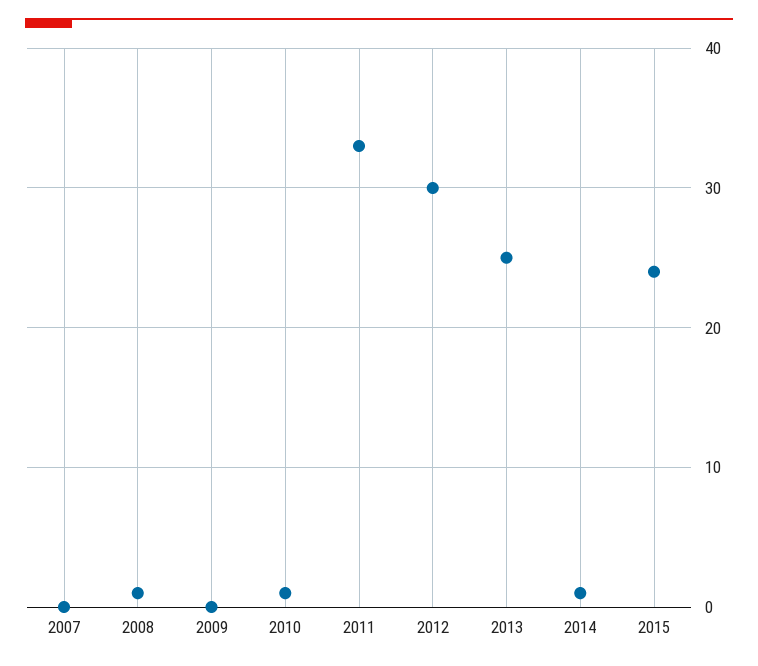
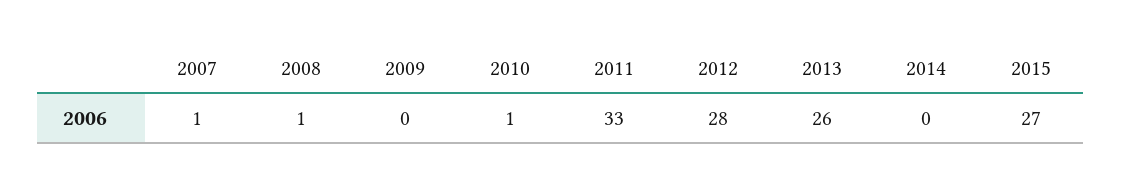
  {
-   "2007": 0,
+   "2007": 1,
    "2008": 1,
    "2009": 0,
    "2010": 1,
    "2011": 33,
-   "2012": 30,
+   "2012": 28,
-   "2013": 25,
+   "2013": 26,
-   "2014": 1,
+   "2014": 0,
-   "2015": 24
+   "2015": 27
  }

